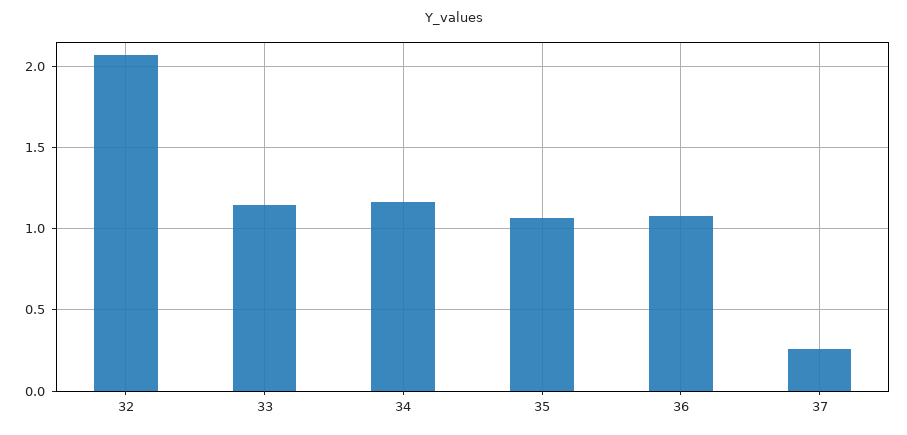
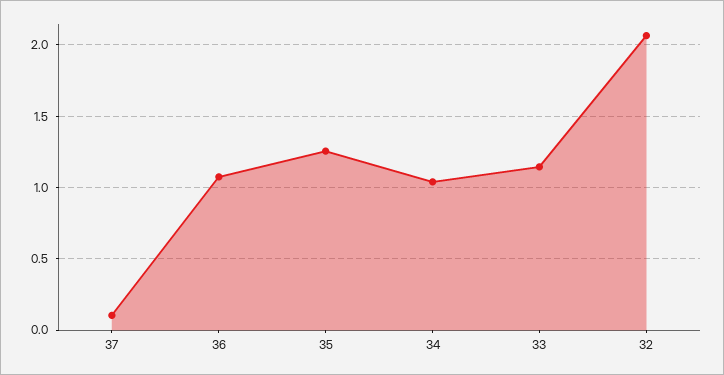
  {
    "32": 2.05,
    "33": 1.15,
-   "34": 1.15,
+   "34": 1.05,
-   "35": 1.05,
+   "35": 1.25,
    "36": 1.1,
-   "37": 0.25
+   "37": 0.1
  }

